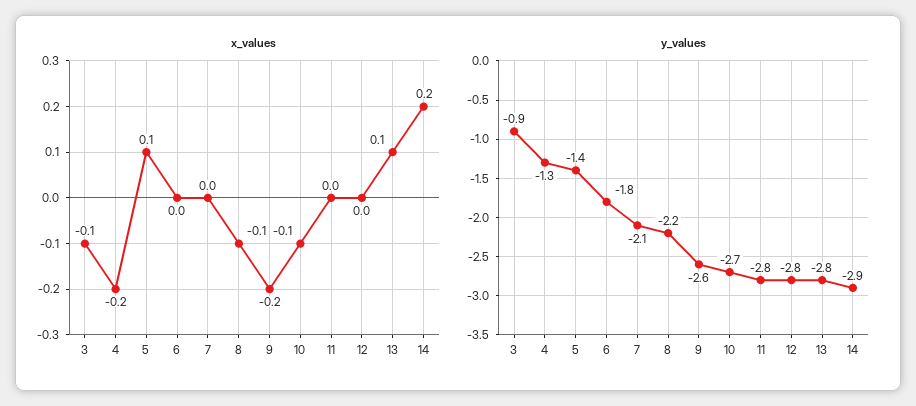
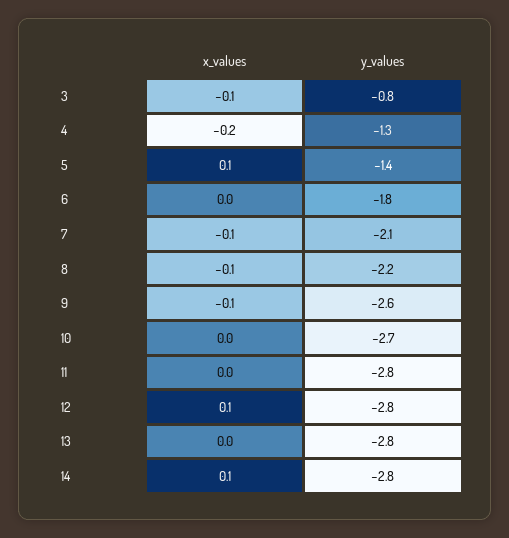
  {
    "x_values": {
      "3": -0.1,
      "4": -0.2,
      "5": 0.1,
      "6": 0,
-     "7": 0,
+     "7": -0.1,
      "8": -0.1,
-     "9": -0.2,
+     "9": -0.1,
-     "10": -0.1,
+     "10": 0,
      "11": 0,
-     "12": 0,
+     "12": 0.1,
-     "13": 0.1,
+     "13": 0,
-     "14": 0.2
+     "14": 0.1
    },
    "y_values": {
-     "3": -0.9,
+     "3": -0.8,
      "4": -1.3,
      "5": -1.4,
      "6": -1.8,
      "7": -2.1,
      "8": -2.2,
      "9": -2.6,
      "10": -2.7,
      "11": -2.8,
      "12": -2.8,
      "13": -2.8,
-     "14": -2.9
+     "14": -2.8
    }
  }

